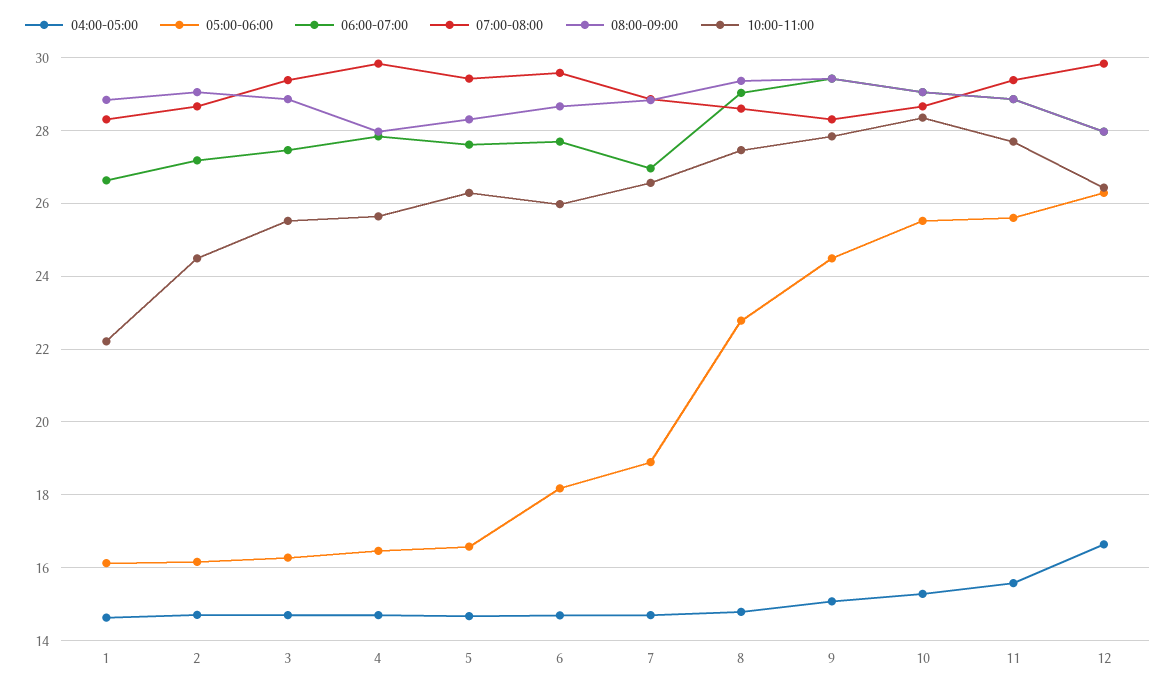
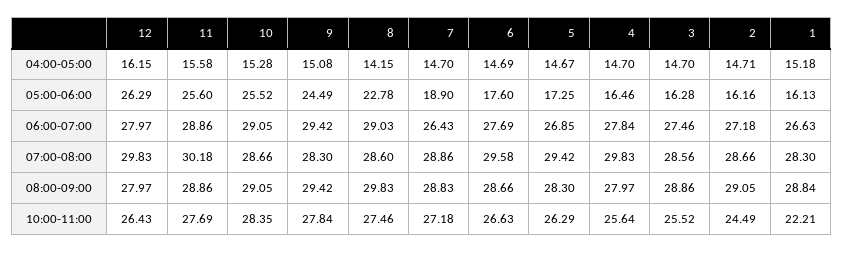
  {
    "04:00-05:00": {
-     "1": 14.6,
+     "1": 15.18,
      "2": 14.71,
      "3": 14.7,
      "4": 14.7,
      "5": 14.67,
      "6": 14.69,
      "7": 14.7,
-     "8": 14.8,
+     "8": 14.15,
      "9": 15.08,
      "10": 15.28,
      "11": 15.58,
-     "12": 16.6
+     "12": 16.15
    },
    "05:00-06:00": {
      "1": 16.13,
      "2": 16.16,
      "3": 16.28,
      "4": 16.46,
-     "5": 16.6,
+     "5": 17.25,
-     "6": 18.2,
+     "6": 17.6,
      "7": 18.9,
      "8": 22.78,
      "9": 24.49,
      "10": 25.52,
      "11": 25.6,
      "12": 26.29
    },
    "06:00-07:00": {
      "1": 26.63,
      "2": 27.18,
      "3": 27.46,
      "4": 27.84,
-     "5": 27.6,
+     "5": 26.85,
      "6": 27.69,
-     "7": 27,
+     "7": 26.43,
      "8": 29.03,
      "9": 29.42,
      "10": 29.05,
      "11": 28.86,
      "12": 27.97
    },
    "07:00-08:00": {
      "1": 28.3,
      "2": 28.66,
-     "3": 29.4,
+     "3": 28.56,
      "4": 29.83,
      "5": 29.42,
      "6": 29.58,
      "7": 28.86,
      "8": 28.6,
      "9": 28.3,
      "10": 28.66,
-     "11": 29.4,
+     "11": 30.18,
      "12": 29.83
    },
    "08:00-09:00": {
      "1": 28.84,
      "2": 29.05,
      "3": 28.86,
      "4": 27.97,
      "5": 28.3,
      "6": 28.66,
      "7": 28.83,
-     "8": 29.4,
+     "8": 29.83,
      "9": 29.42,
      "10": 29.05,
      "11": 28.86,
      "12": 27.97
    },
    "10:00-11:00": {
      "1": 22.21,
      "2": 24.49,
      "3": 25.52,
      "4": 25.64,
      "5": 26.29,
-     "6": 26,
+     "6": 26.63,
-     "7": 26.6,
+     "7": 27.18,
      "8": 27.46,
      "9": 27.84,
      "10": 28.35,
      "11": 27.69,
      "12": 26.43
    }
  }

